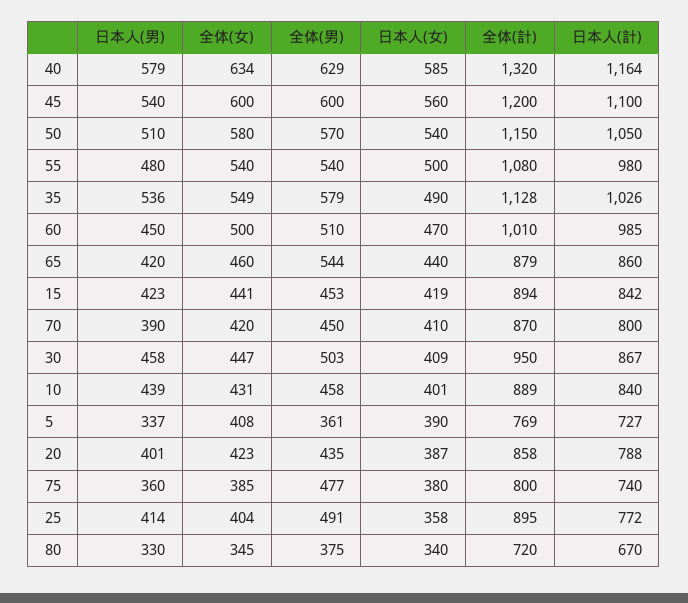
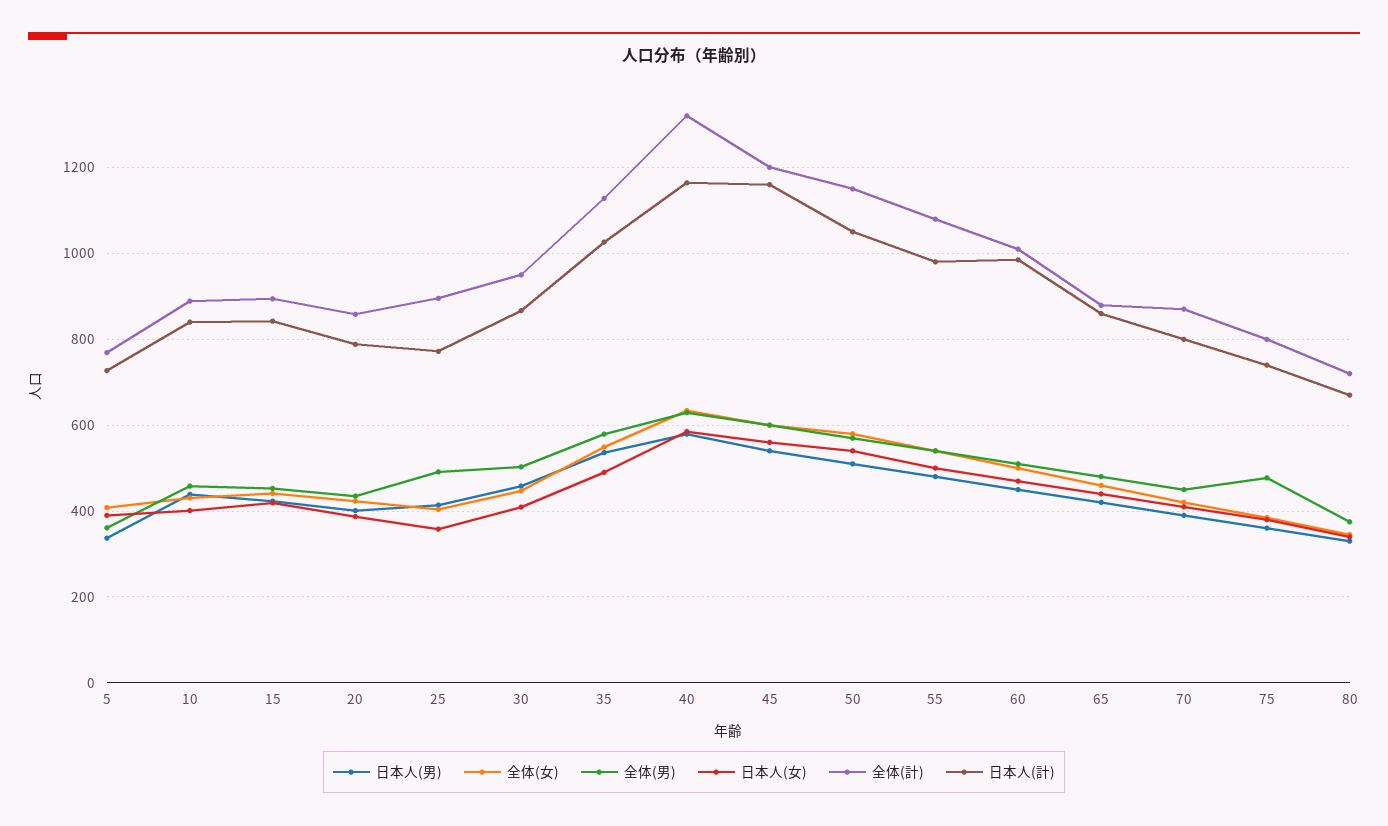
  {
    "日本人(男)": {
      "40": 579,
      "45": 540,
      "50": 510,
      "55": 480,
      "35": 536,
      "60": 450,
      "65": 420,
      "15": 423,
      "70": 390,
      "30": 458,
      "10": 439,
      "5": 337,
      "20": 401,
      "75": 360,
      "25": 414,
      "80": 330
    },
    "全体(女)": {
      "40": 634,
      "45": 600,
      "50": 580,
      "55": 540,
      "35": 549,
      "60": 500,
      "65": 460,
      "15": 441,
      "70": 420,
      "30": 447,
      "10": 431,
      "5": 408,
      "20": 423,
      "75": 385,
      "25": 404,
      "80": 345
    },
    "全体(男)": {
      "40": 629,
      "45": 600,
      "50": 570,
      "55": 540,
      "35": 579,
      "60": 510,
-     "65": 544,
+     "65": 480,
      "15": 453,
      "70": 450,
      "30": 503,
      "10": 458,
      "5": 361,
      "20": 435,
      "75": 477,
      "25": 491,
      "80": 375
    },
    "日本人(女)": {
      "40": 585,
      "45": 560,
      "50": 540,
      "55": 500,
      "35": 490,
      "60": 470,
      "65": 440,
      "15": 419,
      "70": 410,
      "30": 409,
      "10": 401,
      "5": 390,
      "20": 387,
      "75": 380,
      "25": 358,
      "80": 340
    },
    "全体(計)": {
      "40": 1320,
      "45": 1200,
      "50": 1150,
      "55": 1080,
      "35": 1128,
      "60": 1010,
      "65": 879,
      "15": 894,
      "70": 870,
      "30": 950,
      "10": 889,
      "5": 769,
      "20": 858,
      "75": 800,
      "25": 895,
      "80": 720
    },
    "日本人(計)": {
      "40": 1164,
-     "45": 1100,
+     "45": 1160,
      "50": 1050,
      "55": 980,
      "35": 1026,
      "60": 985,
      "65": 860,
      "15": 842,
      "70": 800,
      "30": 867,
      "10": 840,
      "5": 727,
      "20": 788,
      "75": 740,
      "25": 772,
      "80": 670
    }
  }

